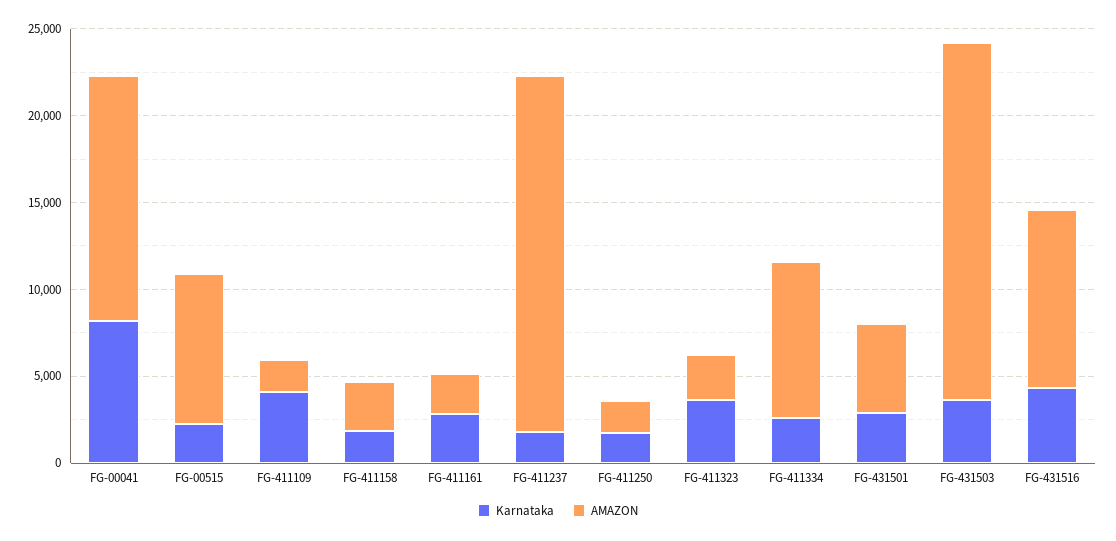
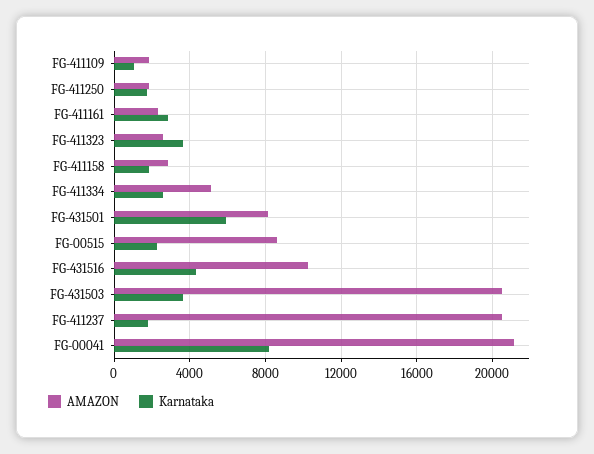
  {
    "Karnataka": {
      "FG-00041": 8000,
      "FG-00515": 2500,
-     "FG-411109": 4000,
+     "FG-411109": 1000,
      "FG-411158": 2000,
      "FG-411161": 3000,
      "FG-411237": 2000,
      "FG-411250": 1500,
      "FG-411323": 3500,
      "FG-411334": 2500,
-     "FG-431501": 3000,
+     "FG-431501": 6000,
      "FG-431503": 3500,
      "FG-431516": 4500
    },
    "AMAZON": {
-     "FG-00041": 14000,
+     "FG-00041": 21000,
      "FG-00515": 8500,
      "FG-411109": 2000,
      "FG-411158": 3000,
      "FG-411161": 2500,
      "FG-411237": 20500,
      "FG-411250": 2000,
      "FG-411323": 2500,
-     "FG-411334": 9000,
+     "FG-411334": 5000,
-     "FG-431501": 5000,
+     "FG-431501": 8000,
      "FG-431503": 20500,
      "FG-431516": 10500
    }
  }

